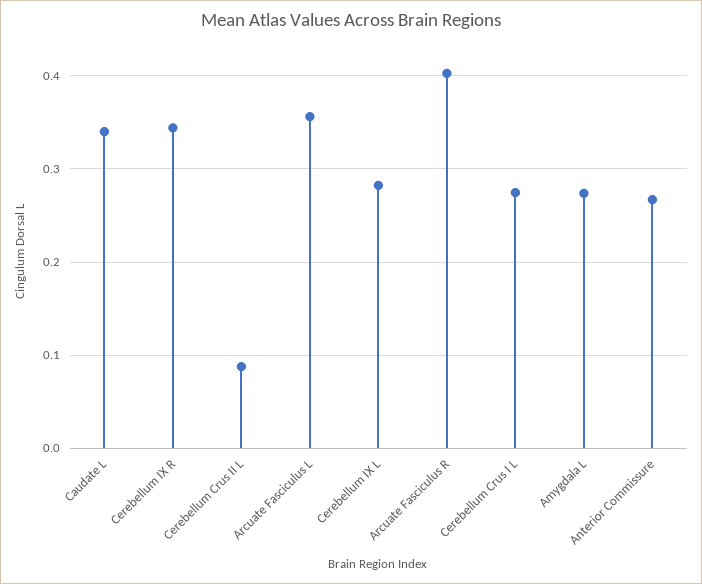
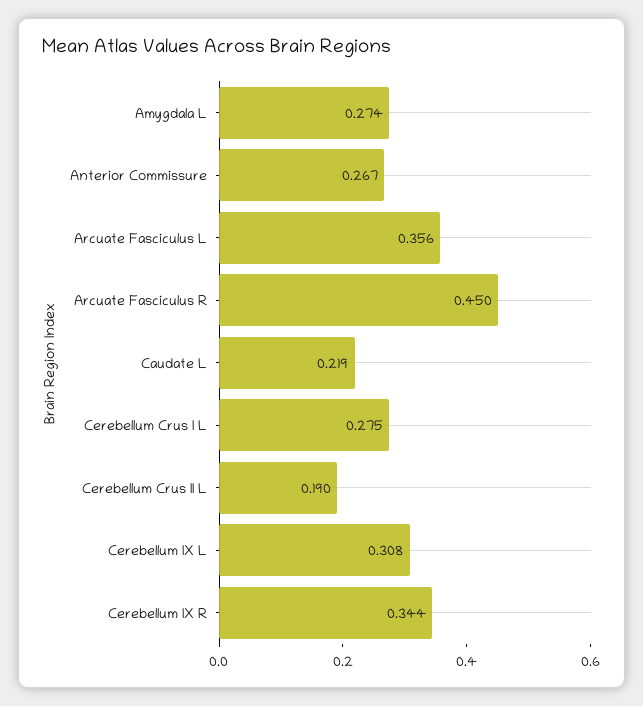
  {
-   "Caudate L": 0.34,
+   "Caudate L": 0.219,
    "Cerebellum IX R": 0.344,
-   "Cerebellum Crus II L": 0.09,
+   "Cerebellum Crus II L": 0.19,
    "Arcuate Fasciculus L": 0.356,
-   "Cerebellum IX L": 0.28,
+   "Cerebellum IX L": 0.308,
-   "Arcuate Fasciculus R": 0.4,
+   "Arcuate Fasciculus R": 0.45,
    "Cerebellum Crus I L": 0.275,
    "Amygdala L": 0.274,
    "Anterior Commissure": 0.267
  }

